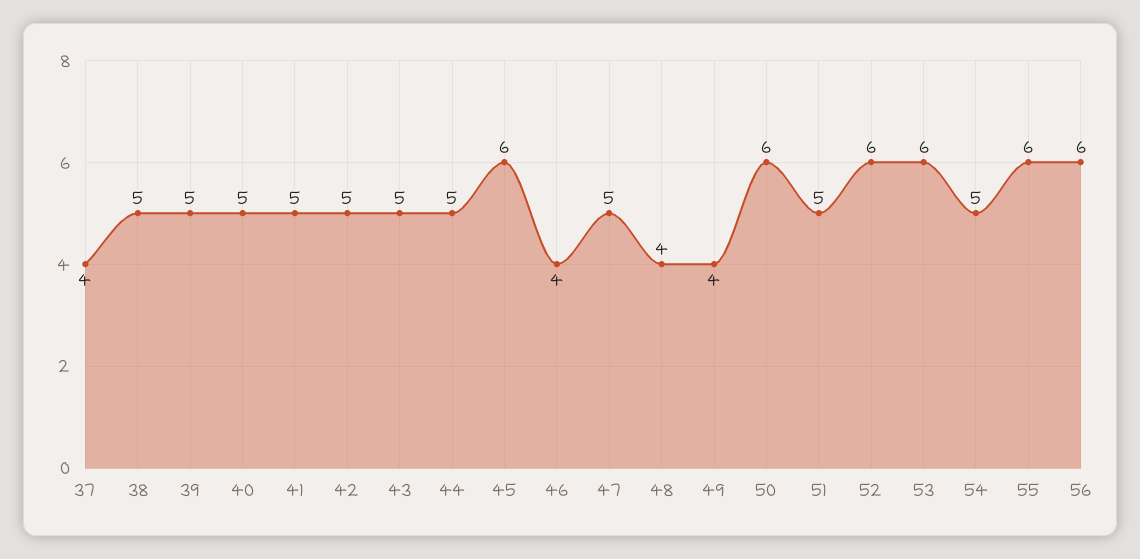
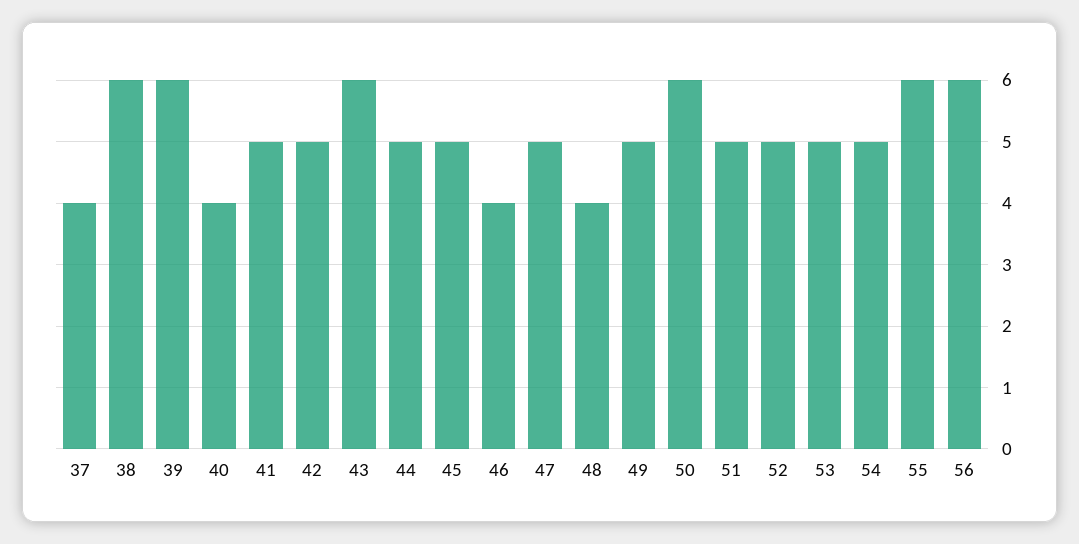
  {
    "37": 4,
-   "38": 5,
+   "38": 6,
-   "39": 5,
+   "39": 6,
-   "40": 5,
+   "40": 4,
    "41": 5,
    "42": 5,
-   "43": 5,
+   "43": 6,
    "44": 5,
-   "45": 6,
+   "45": 5,
    "46": 4,
    "47": 5,
    "48": 4,
-   "49": 4,
+   "49": 5,
    "50": 6,
    "51": 5,
-   "52": 6,
+   "52": 5,
-   "53": 6,
+   "53": 5,
    "54": 5,
    "55": 6,
    "56": 6
  }

